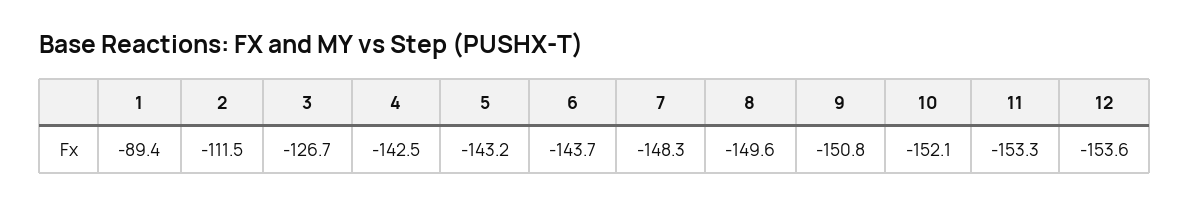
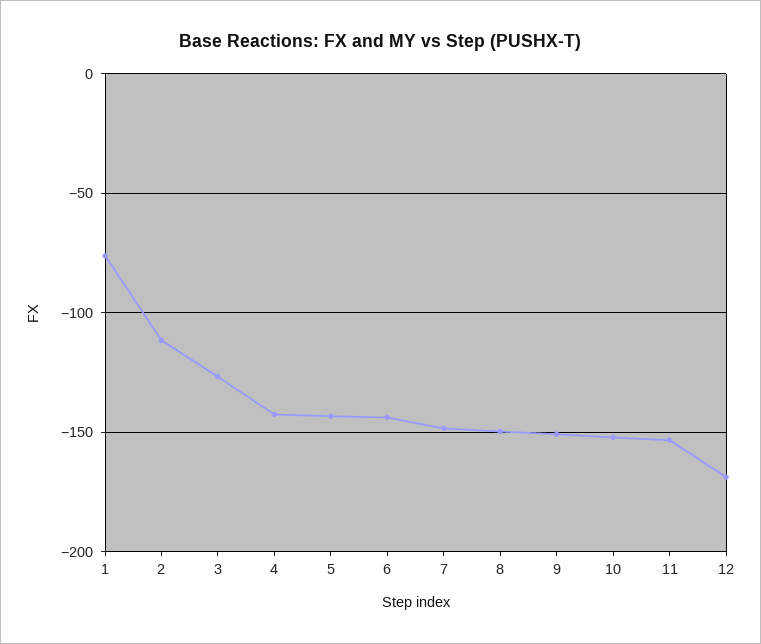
  {
-   "1": -89.4,
+   "1": -75,
    "2": -111.5,
    "3": -126.7,
    "4": -142.5,
    "5": -143.2,
    "6": -143.7,
    "7": -148.3,
    "8": -149.6,
    "9": -150.8,
    "10": -152.1,
    "11": -153.3,
-   "12": -153.6
+   "12": -170
  }

